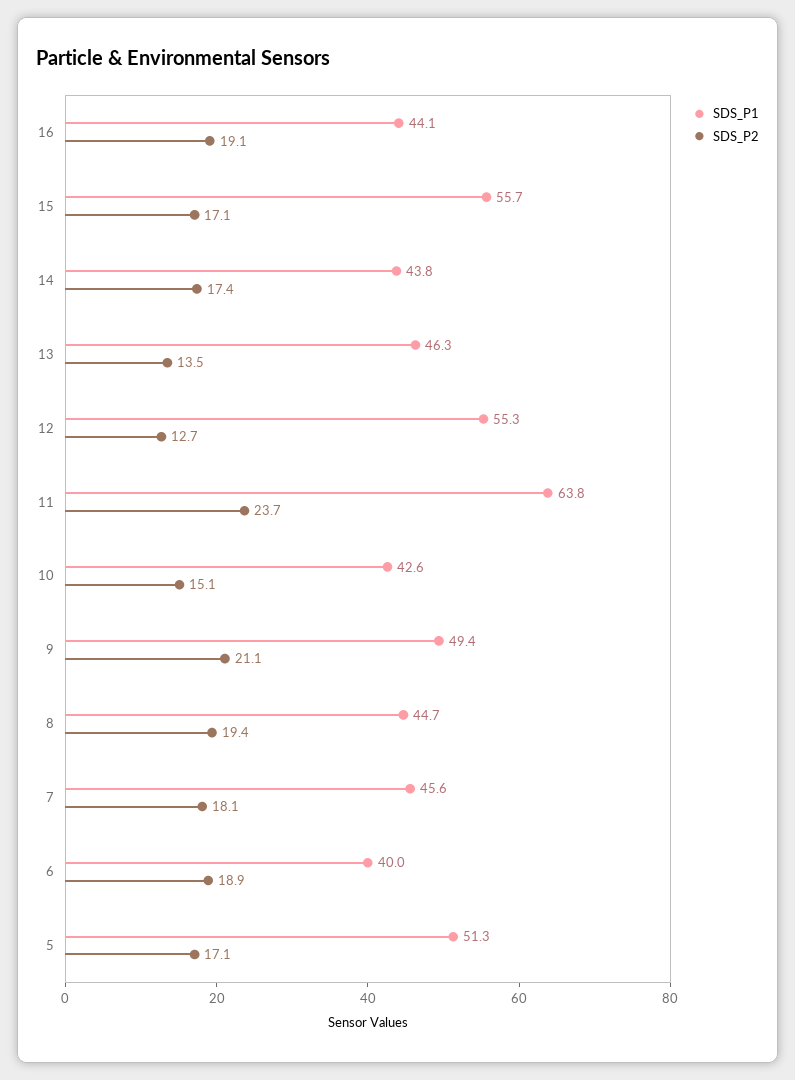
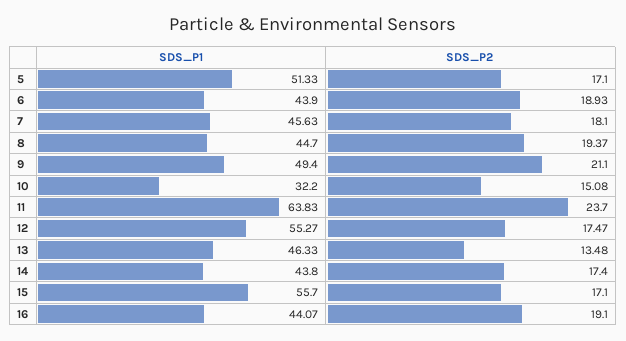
  {
    "SDS_P1": {
      "16": 44.07,
      "15": 55.7,
      "14": 43.8,
      "13": 46.33,
      "12": 55.27,
      "11": 63.83,
-     "10": 42.6,
+     "10": 32.2,
      "9": 49.4,
      "8": 44.7,
      "7": 45.63,
-     "6": 40,
+     "6": 43.9,
      "5": 51.33
    },
    "SDS_P2": {
      "16": 19.1,
      "15": 17.1,
      "14": 17.4,
      "13": 13.48,
-     "12": 12.7,
+     "12": 17.47,
      "11": 23.7,
      "10": 15.08,
      "9": 21.1,
      "8": 19.37,
      "7": 18.1,
      "6": 18.93,
      "5": 17.1
    }
  }

